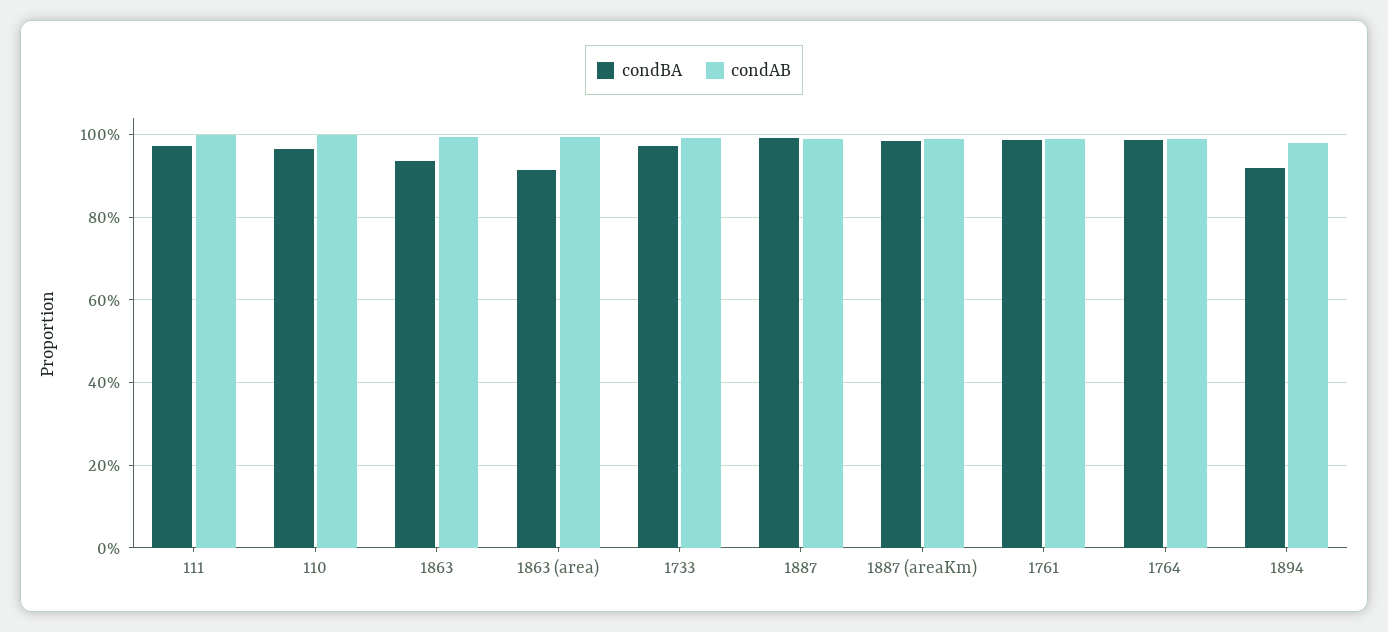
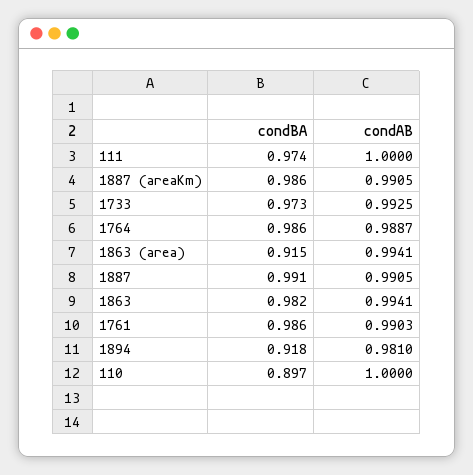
  {
    "condBA": {
      "111": 0.974,
-     "110": 0.96,
+     "110": 0.897,
-     "1863": 0.94,
+     "1863": 0.982,
      "1863 (area)": 0.915,
      "1733": 0.973,
      "1887": 0.991,
      "1887 (areaKm)": 0.986,
      "1761": 0.986,
      "1764": 0.986,
      "1894": 0.918
    },
    "condAB": {
      "111": 1,
      "110": 1,
      "1863": 0.9941,
      "1863 (area)": 0.9941,
      "1733": 0.9925,
      "1887": 0.9905,
      "1887 (areaKm)": 0.9905,
      "1761": 0.9903,
      "1764": 0.9887,
      "1894": 0.981
    }
  }

